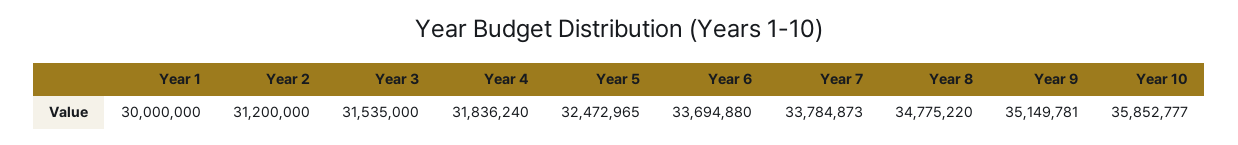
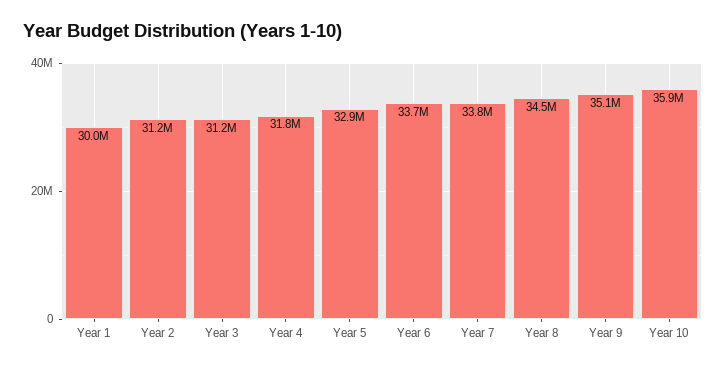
  {
    "Year 1": 30000000,
    "Year 2": 31200000,
-   "Year 3": 31535000,
+   "Year 3": 31200000,
    "Year 4": 31836240,
-   "Year 5": 32472965,
+   "Year 5": 32900000,
    "Year 6": 33694880,
    "Year 7": 33784873,
-   "Year 8": 34775220,
+   "Year 8": 34500000,
    "Year 9": 35149781,
    "Year 10": 35852777
  }

